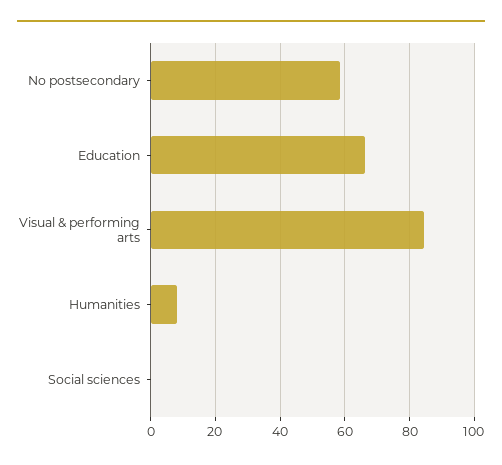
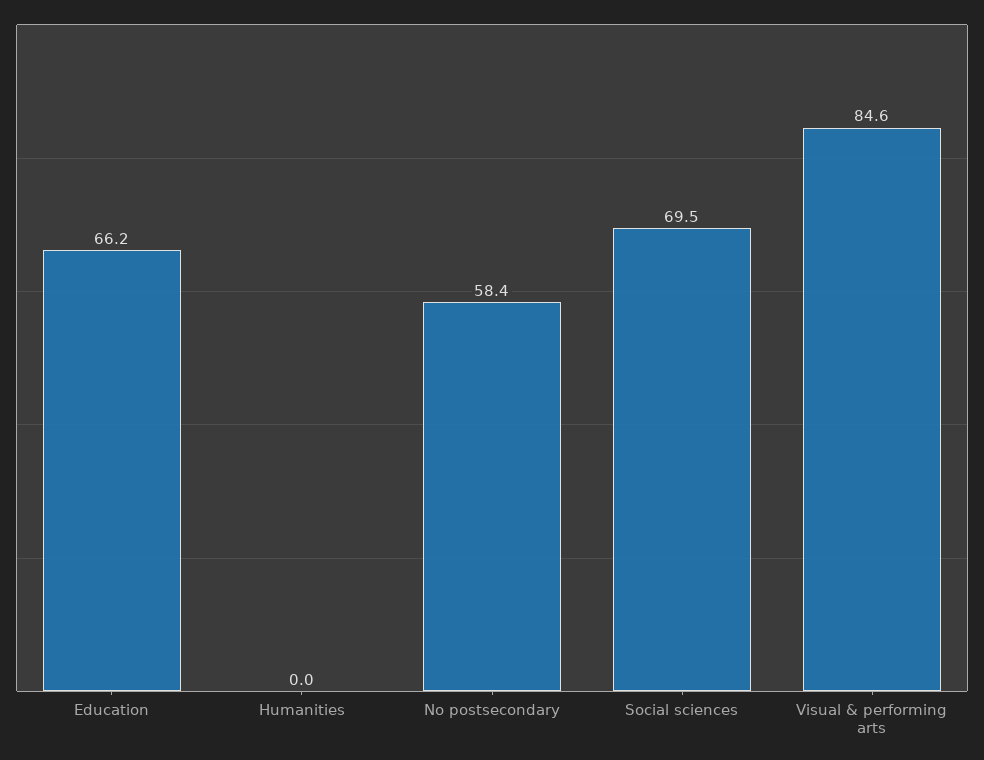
  {
    "No postsecondary": 58.4,
    "Education": 66.2,
    "Visual & performing arts": 84.6,
-   "Humanities": 8,
+   "Humanities": 0,
-   "Social sciences": 0
+   "Social sciences": 69.5
  }

